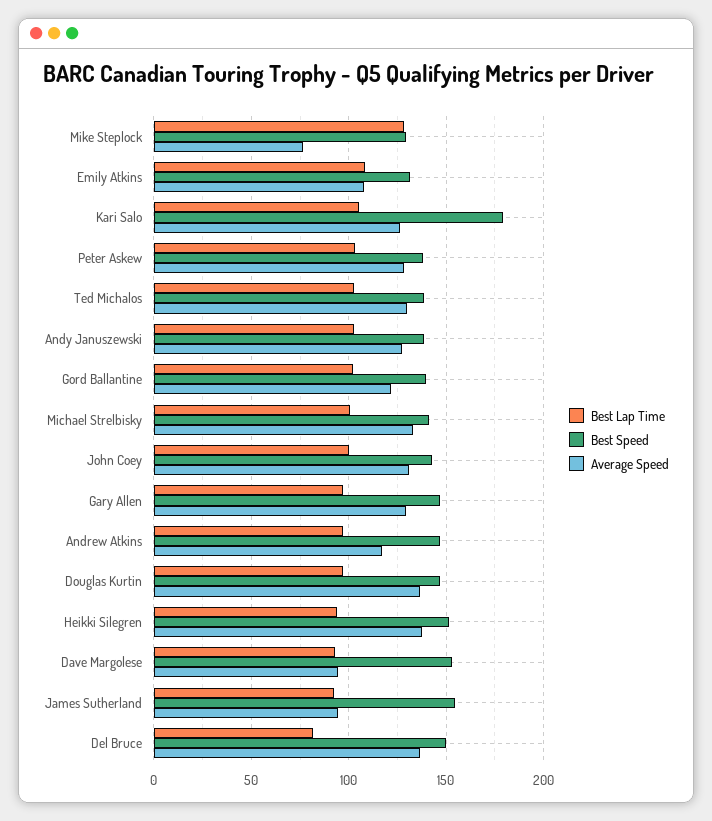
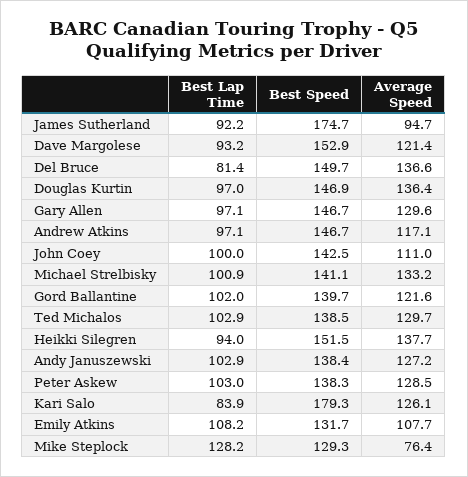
  {
    "Best Lap Time": {
      "Mike Steplock": 128.2,
      "Emily Atkins": 108.2,
-     "Kari Salo": 105,
+     "Kari Salo": 83.9,
      "Peter Askew": 103,
      "Ted Michalos": 102.9,
      "Andy Januszewski": 102.9,
      "Gord Ballantine": 102,
      "Michael Strelbisky": 100.9,
      "John Coey": 100,
      "Gary Allen": 97.1,
      "Andrew Atkins": 97.1,
      "Douglas Kurtin": 97,
      "Heikki Silegren": 94,
      "Dave Margolese": 93.2,
      "James Sutherland": 92.2,
      "Del Bruce": 81.4
    },
    "Best Speed": {
      "Mike Steplock": 129.3,
      "Emily Atkins": 131.7,
      "Kari Salo": 179.3,
      "Peter Askew": 138.3,
      "Ted Michalos": 138.5,
      "Andy Januszewski": 138.4,
      "Gord Ballantine": 139.7,
      "Michael Strelbisky": 141.1,
      "John Coey": 142.5,
      "Gary Allen": 146.7,
      "Andrew Atkins": 146.7,
      "Douglas Kurtin": 146.9,
      "Heikki Silegren": 151.5,
      "Dave Margolese": 152.9,
-     "James Sutherland": 155,
+     "James Sutherland": 174.7,
      "Del Bruce": 149.7
    },
    "Average Speed": {
      "Mike Steplock": 76.4,
      "Emily Atkins": 107.7,
      "Kari Salo": 126.1,
      "Peter Askew": 128.5,
      "Ted Michalos": 129.7,
      "Andy Januszewski": 127.2,
      "Gord Ballantine": 121.6,
      "Michael Strelbisky": 133.2,
-     "John Coey": 130,
+     "John Coey": 111,
      "Gary Allen": 129.6,
      "Andrew Atkins": 117.1,
      "Douglas Kurtin": 136.4,
      "Heikki Silegren": 137.7,
-     "Dave Margolese": 95,
+     "Dave Margolese": 121.4,
      "James Sutherland": 94.7,
      "Del Bruce": 136.6
    }
  }

